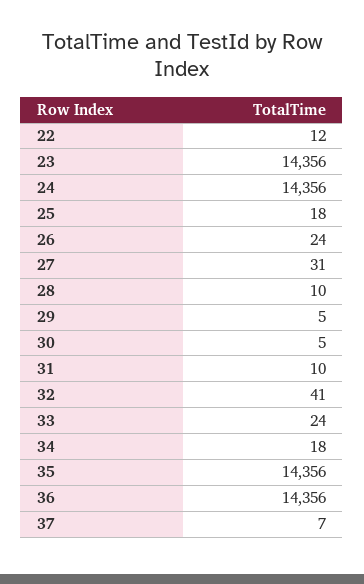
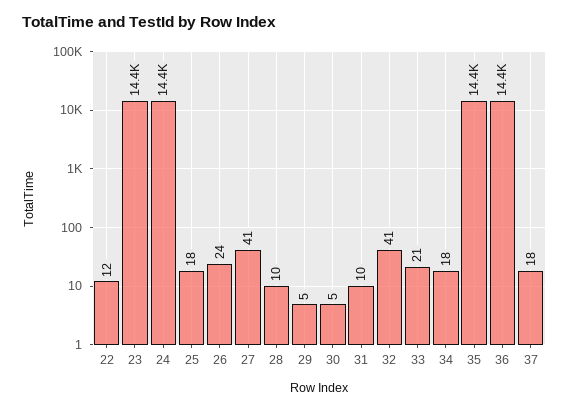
  {
    "22": 12,
    "23": 14356,
    "24": 14356,
    "25": 18,
    "26": 24,
-   "27": 31,
+   "27": 41,
    "28": 10,
    "29": 5,
    "30": 5,
    "31": 10,
    "32": 41,
-   "33": 24,
+   "33": 21,
    "34": 18,
    "35": 14356,
    "36": 14356,
-   "37": 7
+   "37": 18
  }

